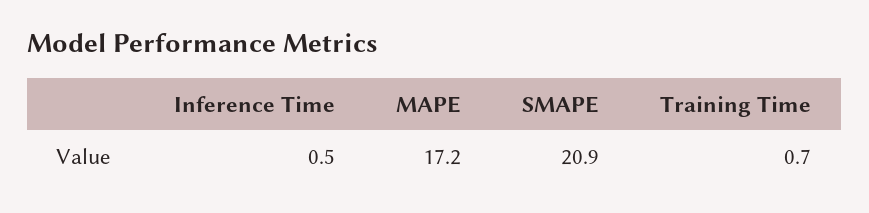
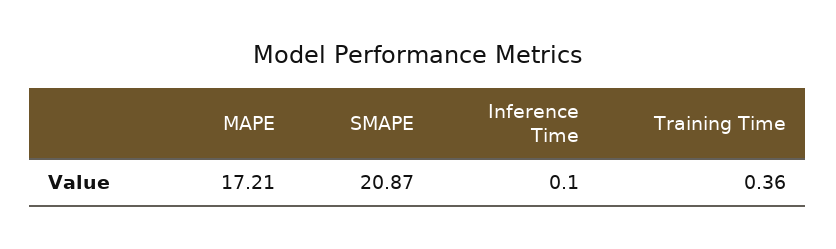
  {
-   "Inference Time": 0.5,
+   "Inference Time": 0.1,
    "MAPE": 17.21,
    "SMAPE": 20.87,
-   "Training Time": 0.7
+   "Training Time": 0.36
  }

